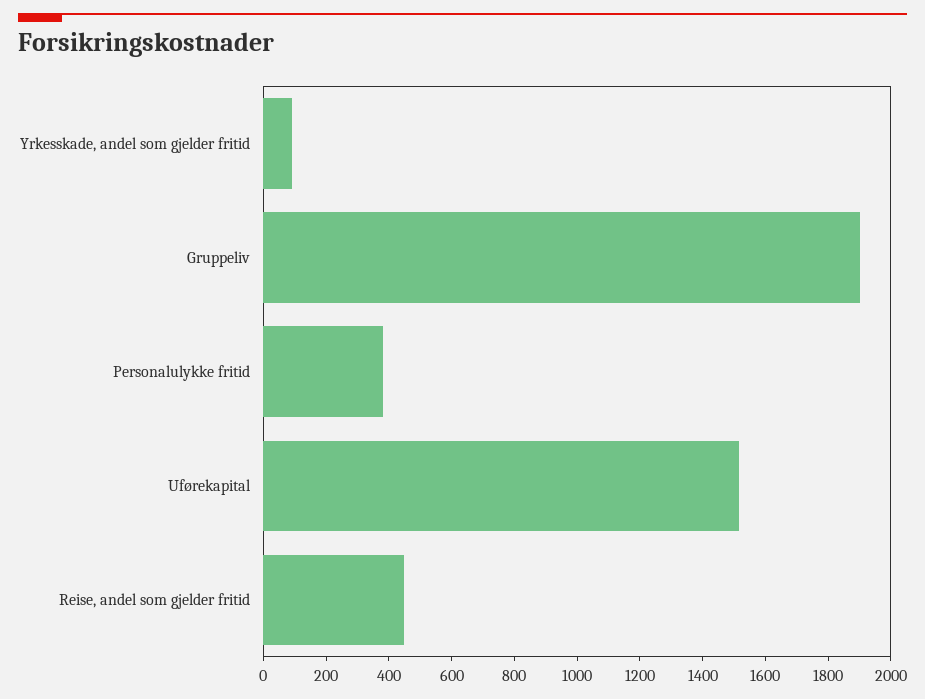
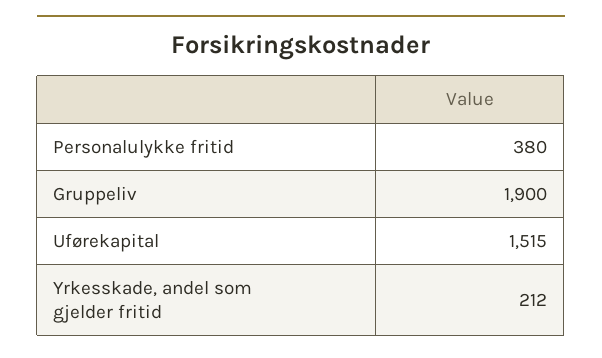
  {
-   "Yrkesskade, andel som gjelder fritid": 100,
+   "Yrkesskade, andel som gjelder fritid": 212,
    "Gruppeliv": 1900,
    "Personalulykke fritid": 380,
-   "Uførekapital": 1515,
+   "Uførekapital": 1515
-   "Reise, andel som gjelder fritid": 450
  }

